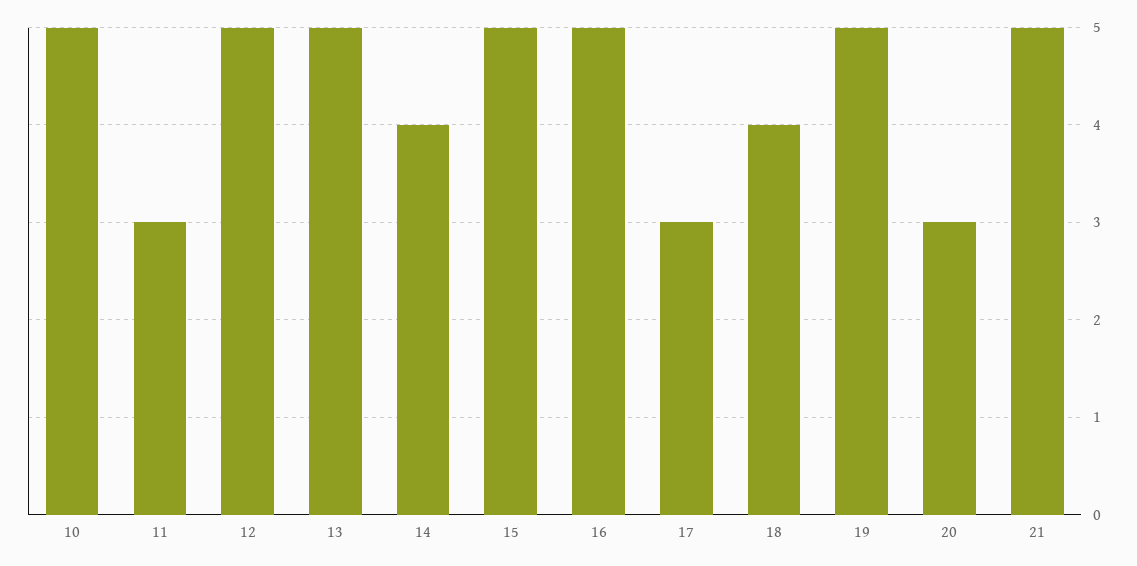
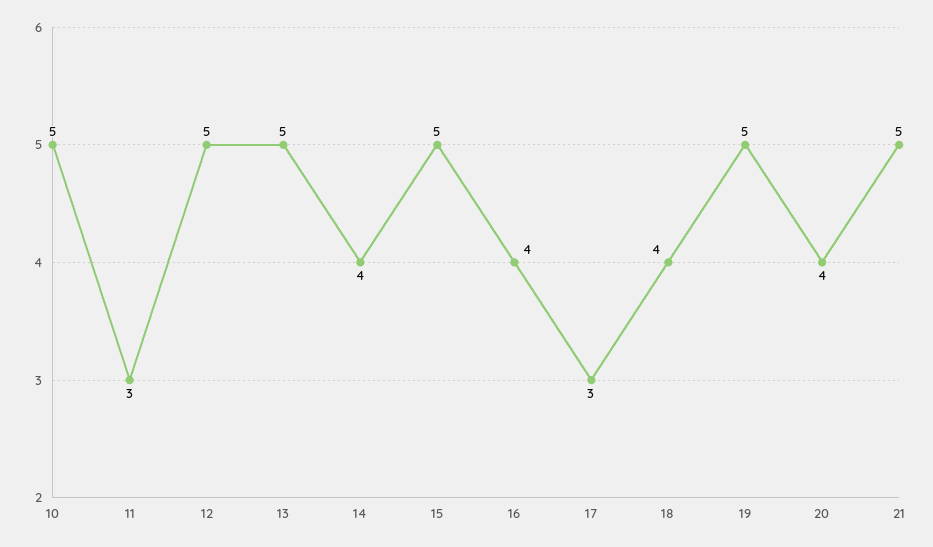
  {
    "10": 5,
    "11": 3,
    "12": 5,
    "13": 5,
    "14": 4,
    "15": 5,
-   "16": 5,
+   "16": 4,
    "17": 3,
    "18": 4,
    "19": 5,
-   "20": 3,
+   "20": 4,
    "21": 5
  }

